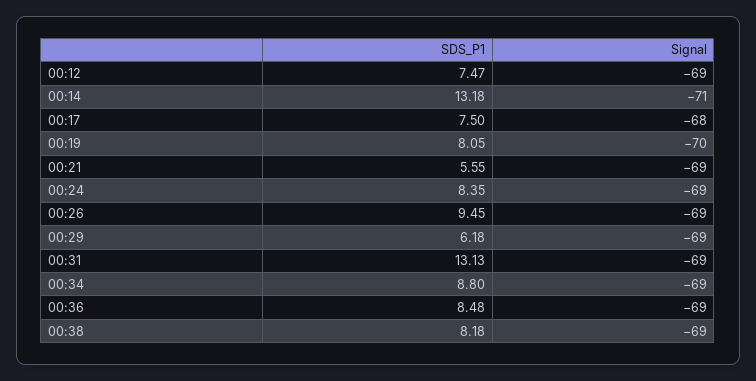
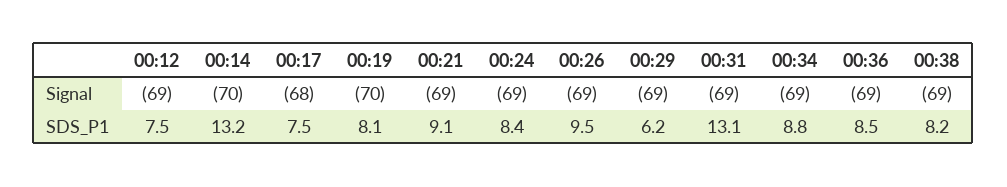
  {
    "SDS_P1": {
      "00:12": 7.47,
      "00:14": 13.18,
      "00:17": 7.5,
      "00:19": 8.05,
-     "00:21": 5.55,
+     "00:21": 9.1,
      "00:24": 8.35,
      "00:26": 9.45,
      "00:29": 6.18,
      "00:31": 13.13,
      "00:34": 8.8,
      "00:36": 8.48,
      "00:38": 8.18
    },
    "Signal": {
      "00:12": -69,
-     "00:14": -71,
+     "00:14": -70,
      "00:17": -68,
      "00:19": -70,
      "00:21": -69,
      "00:24": -69,
      "00:26": -69,
      "00:29": -69,
      "00:31": -69,
      "00:34": -69,
      "00:36": -69,
      "00:38": -69
    }
  }

